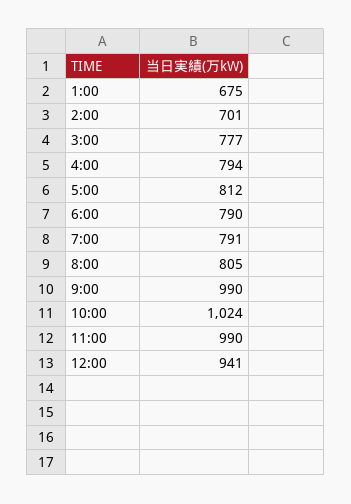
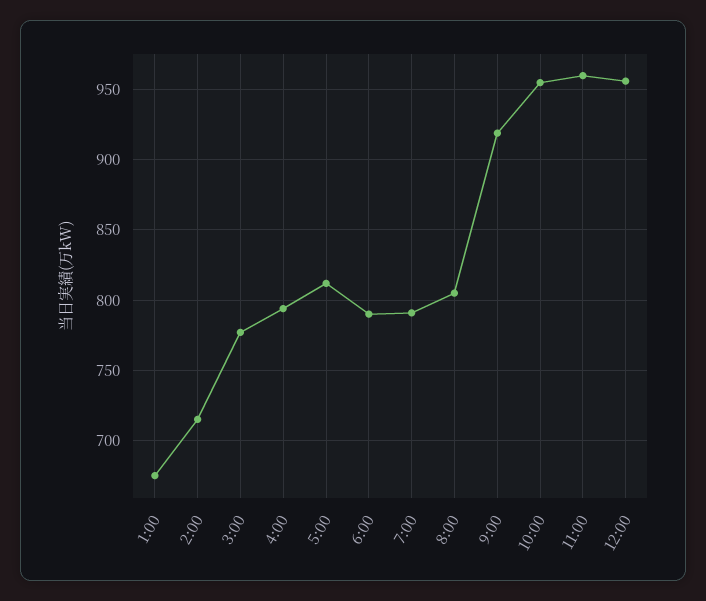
  {
    "1:00": 675,
-   "2:00": 701,
+   "2:00": 715,
    "3:00": 777,
    "4:00": 794,
    "5:00": 812,
    "6:00": 790,
    "7:00": 791,
    "8:00": 805,
-   "9:00": 990,
+   "9:00": 920,
-   "10:00": 1024,
+   "10:00": 955,
-   "11:00": 990,
+   "11:00": 960,
-   "12:00": 941
+   "12:00": 955
  }

